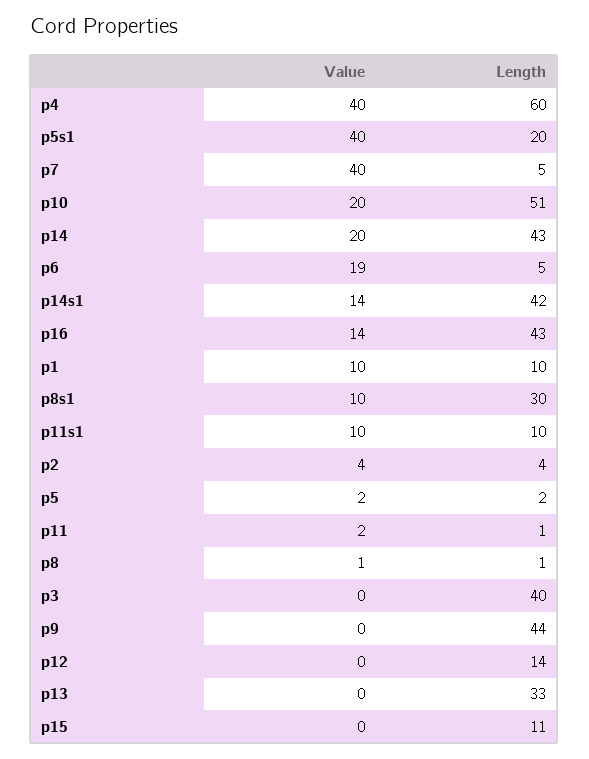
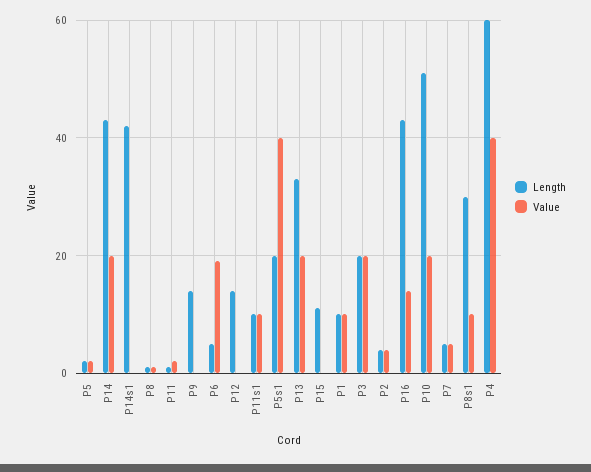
  {
    "Value": {
      "p4": 40,
      "p5s1": 40,
-     "p7": 40,
+     "p7": 5,
      "p10": 20,
      "p14": 20,
      "p6": 19,
-     "p14s1": 14,
+     "p14s1": 0,
      "p16": 14,
      "p1": 10,
      "p8s1": 10,
      "p11s1": 10,
      "p2": 4,
      "p5": 2,
      "p11": 2,
      "p8": 1,
-     "p3": 0,
+     "p3": 20,
      "p9": 0,
      "p12": 0,
-     "p13": 0,
+     "p13": 20,
      "p15": 0
    },
    "Length": {
      "p4": 60,
      "p5s1": 20,
      "p7": 5,
      "p10": 51,
      "p14": 43,
      "p6": 5,
      "p14s1": 42,
      "p16": 43,
      "p1": 10,
      "p8s1": 30,
      "p11s1": 10,
      "p2": 4,
      "p5": 2,
      "p11": 1,
      "p8": 1,
-     "p3": 40,
+     "p3": 20,
-     "p9": 44,
+     "p9": 15,
      "p12": 14,
      "p13": 33,
      "p15": 11
    }
  }

